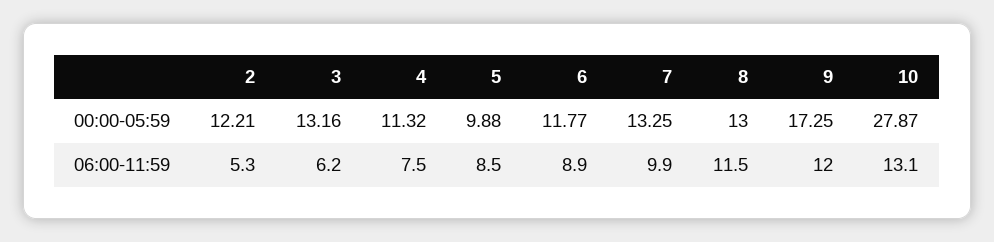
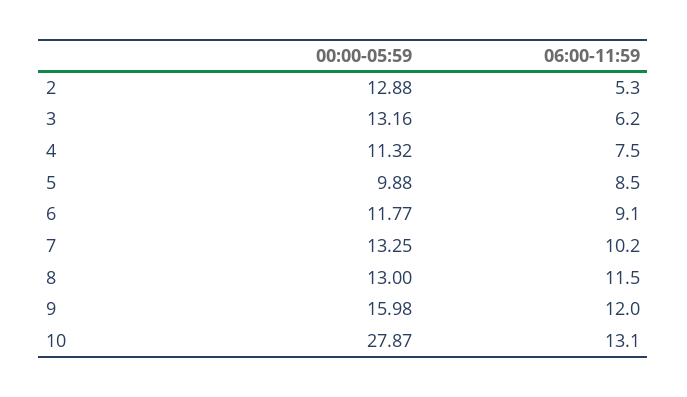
  {
    "2": {
-     "00:00-05:59": 12.21,
+     "00:00-05:59": 12.88,
      "06:00-11:59": 5.3
    },
    "3": {
      "00:00-05:59": 13.16,
      "06:00-11:59": 6.2
    },
    "4": {
      "00:00-05:59": 11.32,
      "06:00-11:59": 7.5
    },
    "5": {
      "00:00-05:59": 9.88,
      "06:00-11:59": 8.5
    },
    "6": {
      "00:00-05:59": 11.77,
-     "06:00-11:59": 8.9
+     "06:00-11:59": 9.1
    },
    "7": {
      "00:00-05:59": 13.25,
-     "06:00-11:59": 9.9
+     "06:00-11:59": 10.2
    },
    "8": {
      "00:00-05:59": 13,
      "06:00-11:59": 11.5
    },
    "9": {
-     "00:00-05:59": 17.25,
+     "00:00-05:59": 15.98,
      "06:00-11:59": 12
    },
    "10": {
      "00:00-05:59": 27.87,
      "06:00-11:59": 13.1
    }
  }

